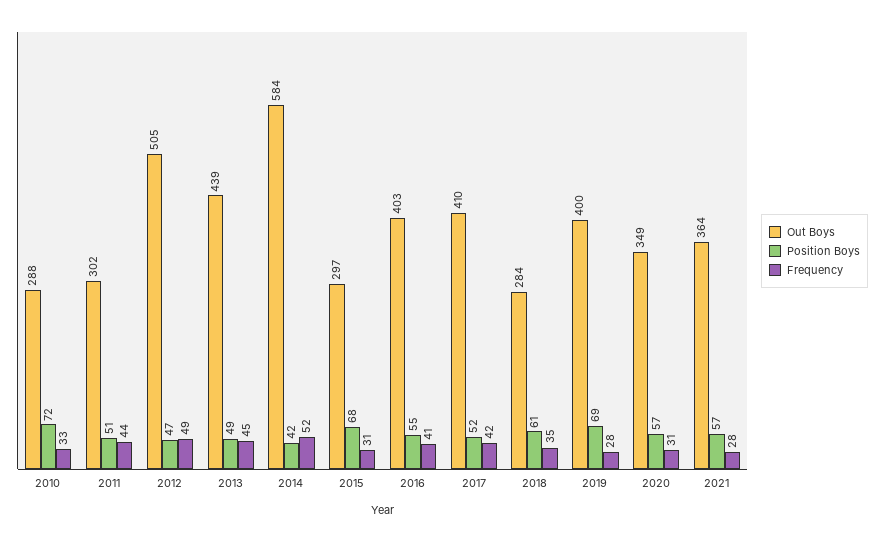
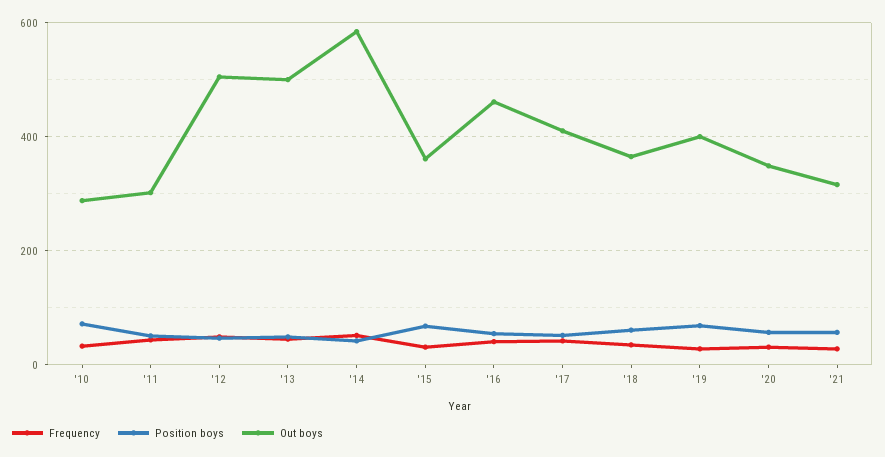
  {
    "Out Boys": {
      "2010": 288,
      "2011": 302,
      "2012": 505,
-     "2013": 439,
+     "2013": 500,
      "2014": 584,
-     "2015": 297,
+     "2015": 360,
-     "2016": 403,
+     "2016": 460,
      "2017": 410,
-     "2018": 284,
+     "2018": 360,
      "2019": 400,
      "2020": 349,
-     "2021": 364
+     "2021": 320
    },
    "Position Boys": {
      "2010": 72,
      "2011": 51,
      "2012": 47,
      "2013": 49,
      "2014": 42,
      "2015": 68,
      "2016": 55,
      "2017": 52,
      "2018": 61,
      "2019": 69,
      "2020": 57,
      "2021": 57
    },
    "Frequency": {
      "2010": 33,
      "2011": 44,
      "2012": 49,
      "2013": 45,
      "2014": 52,
      "2015": 31,
      "2016": 41,
      "2017": 42,
      "2018": 35,
      "2019": 28,
      "2020": 31,
      "2021": 28
    }
  }

